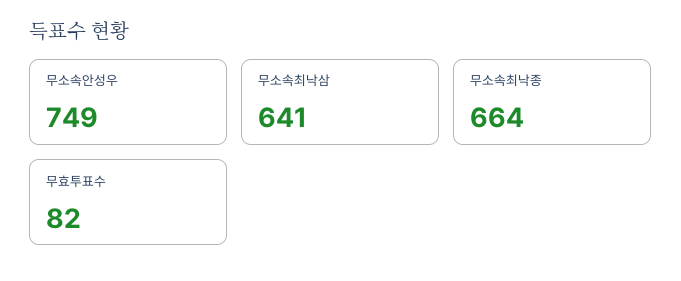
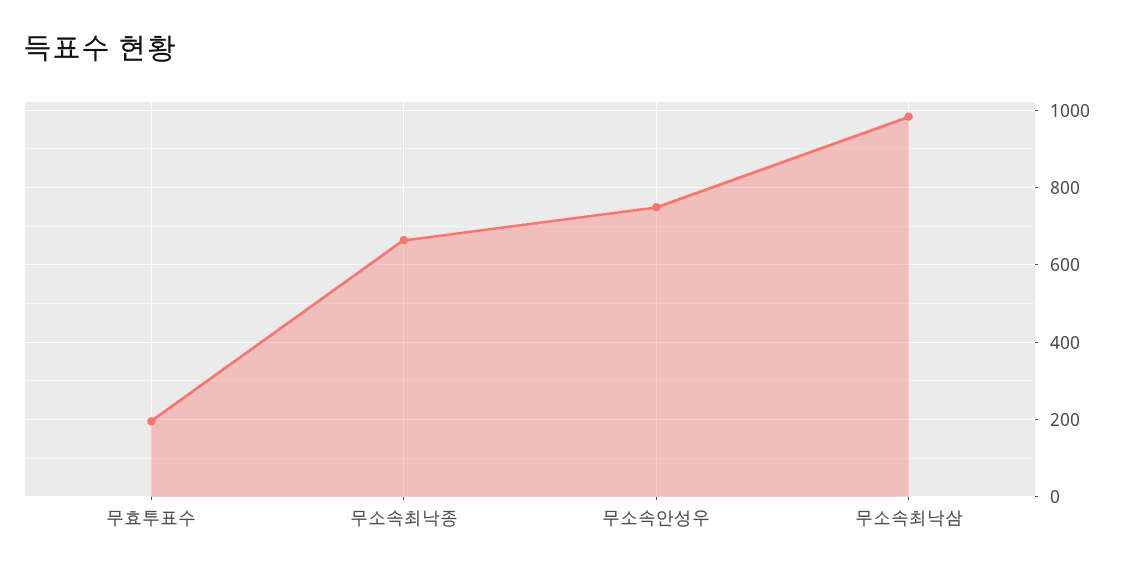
  {
    "무소속안성우": 749,
-   "무소속최낙삼": 641,
+   "무소속최낙삼": 980,
    "무소속최낙종": 664,
-   "무효투표수": 82
+   "무효투표수": 200
  }

